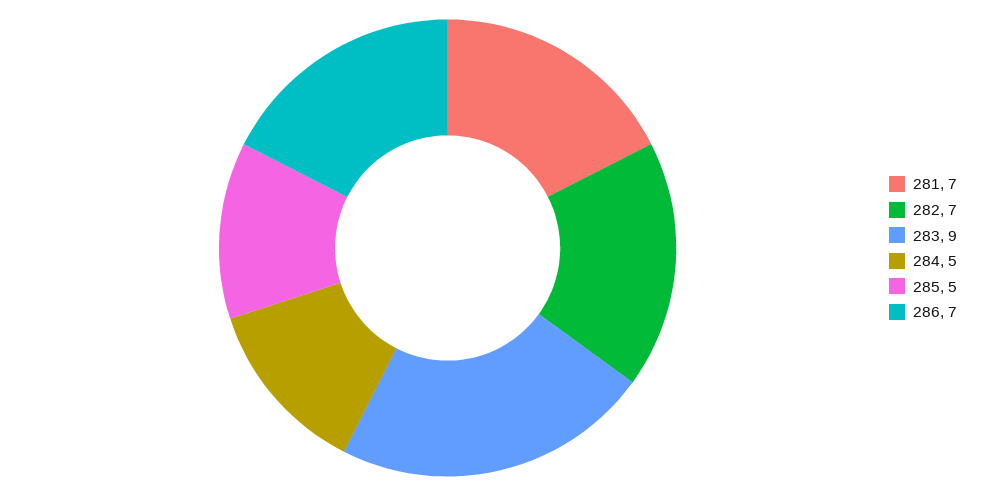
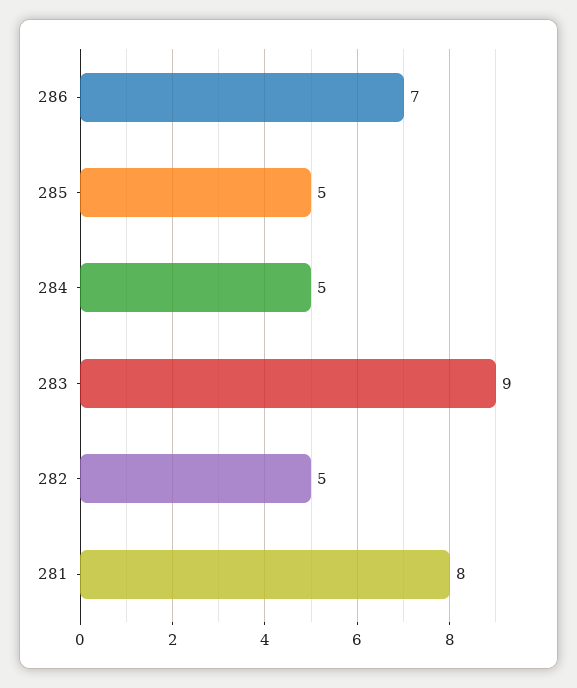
  {
-   "281": 7,
+   "281": 8,
-   "282": 7,
+   "282": 5,
    "283": 9,
    "284": 5,
    "285": 5,
    "286": 7
  }

